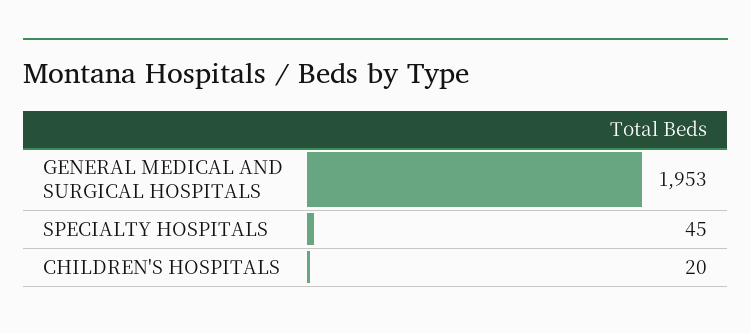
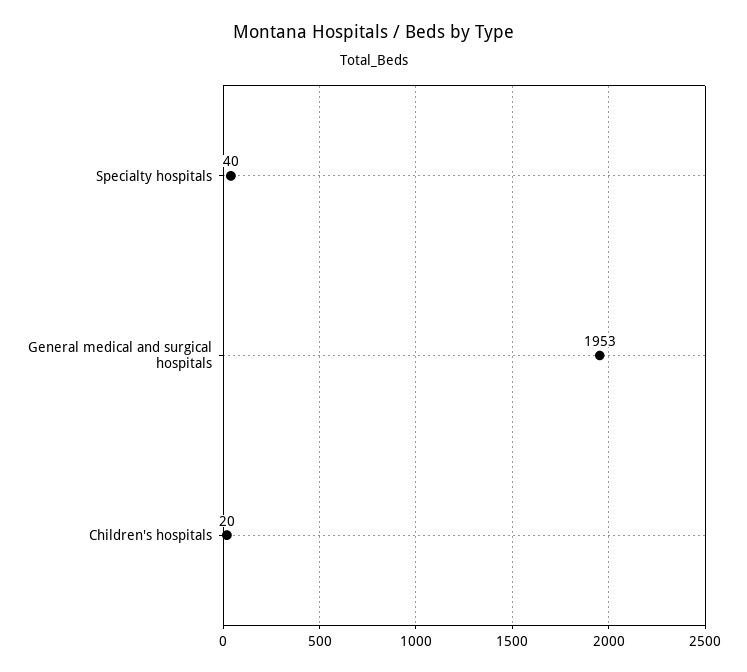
  {
    "GENERAL MEDICAL AND SURGICAL HOSPITALS": 1953,
-   "SPECIALTY HOSPITALS": 45,
+   "SPECIALTY HOSPITALS": 40,
    "CHILDREN'S HOSPITALS": 20
  }

